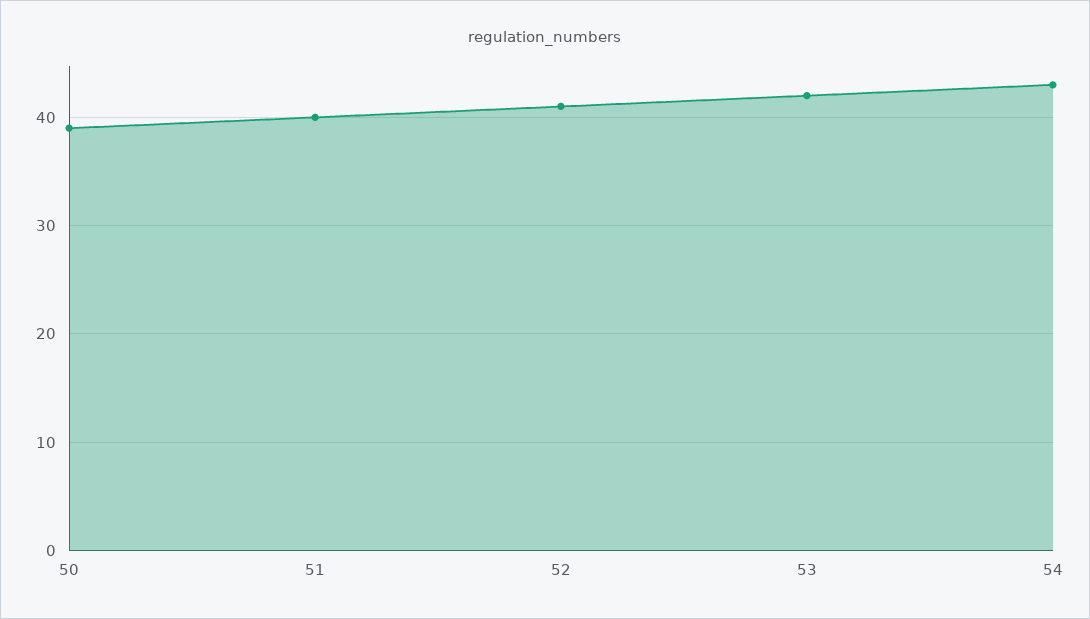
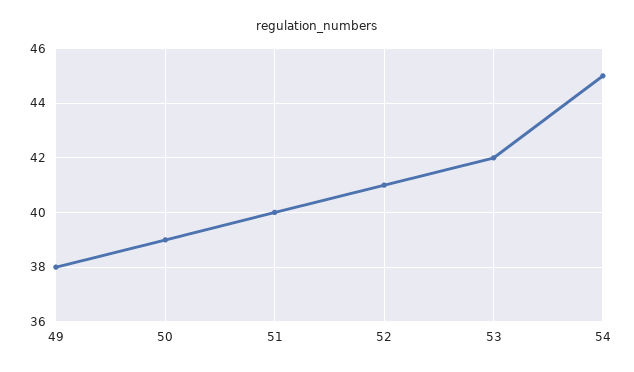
  {
    "50": 39,
    "51": 40,
    "52": 41,
    "53": 42,
-   "54": 43
+   "54": 45,
+   "49": 38
  }

